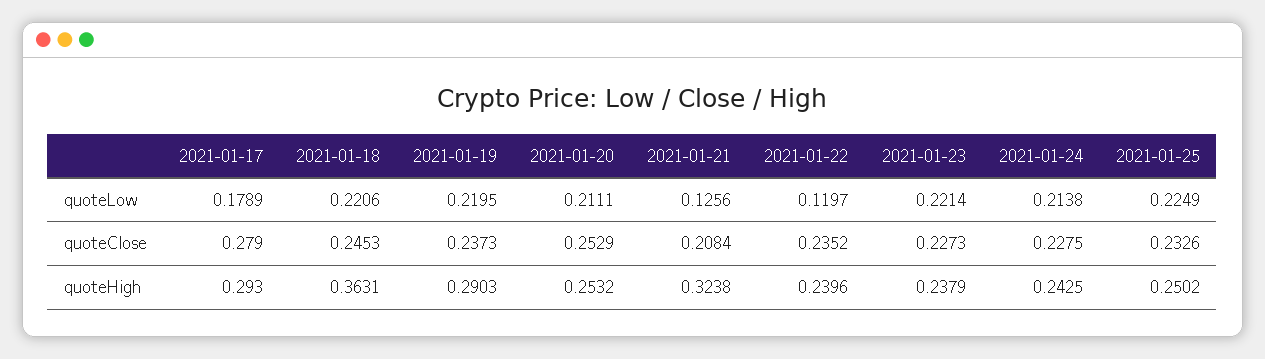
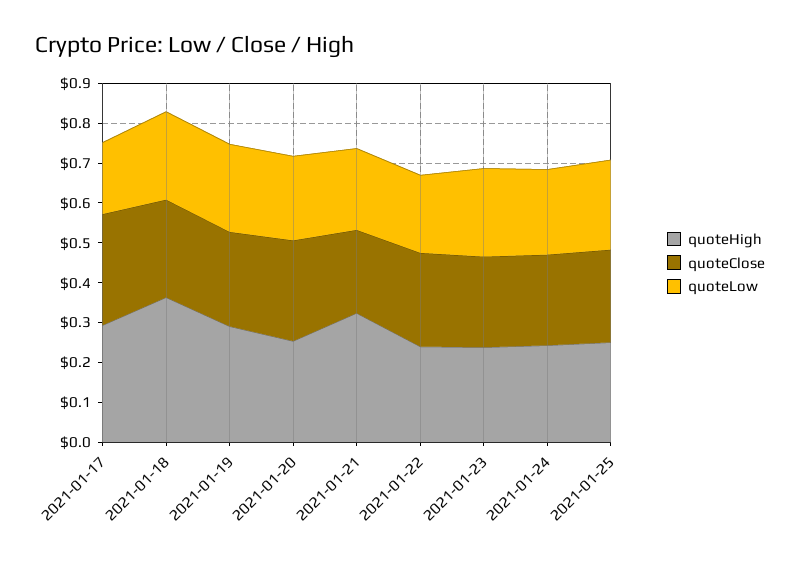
  {
    "quoteLow": {
      "2021-01-17": 0.1789,
      "2021-01-18": 0.2206,
      "2021-01-19": 0.2195,
      "2021-01-20": 0.2111,
-     "2021-01-21": 0.1256,
+     "2021-01-21": 0.2,
-     "2021-01-22": 0.1197,
+     "2021-01-22": 0.2,
      "2021-01-23": 0.2214,
      "2021-01-24": 0.2138,
      "2021-01-25": 0.2249
    },
    "quoteClose": {
      "2021-01-17": 0.279,
      "2021-01-18": 0.2453,
      "2021-01-19": 0.2373,
      "2021-01-20": 0.2529,
      "2021-01-21": 0.2084,
      "2021-01-22": 0.2352,
      "2021-01-23": 0.2273,
      "2021-01-24": 0.2275,
      "2021-01-25": 0.2326
    },
    "quoteHigh": {
      "2021-01-17": 0.293,
      "2021-01-18": 0.3631,
      "2021-01-19": 0.2903,
      "2021-01-20": 0.2532,
      "2021-01-21": 0.3238,
      "2021-01-22": 0.2396,
      "2021-01-23": 0.2379,
      "2021-01-24": 0.2425,
      "2021-01-25": 0.2502
    }
  }

